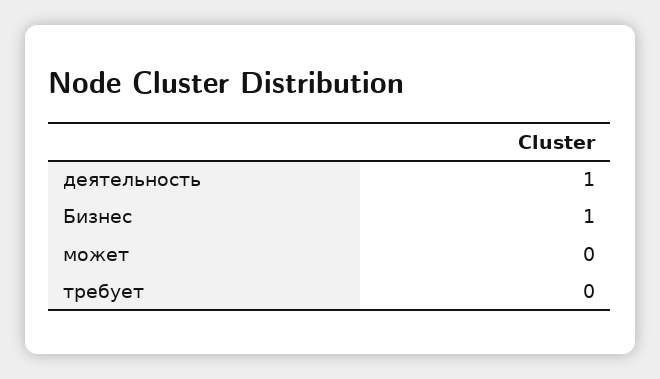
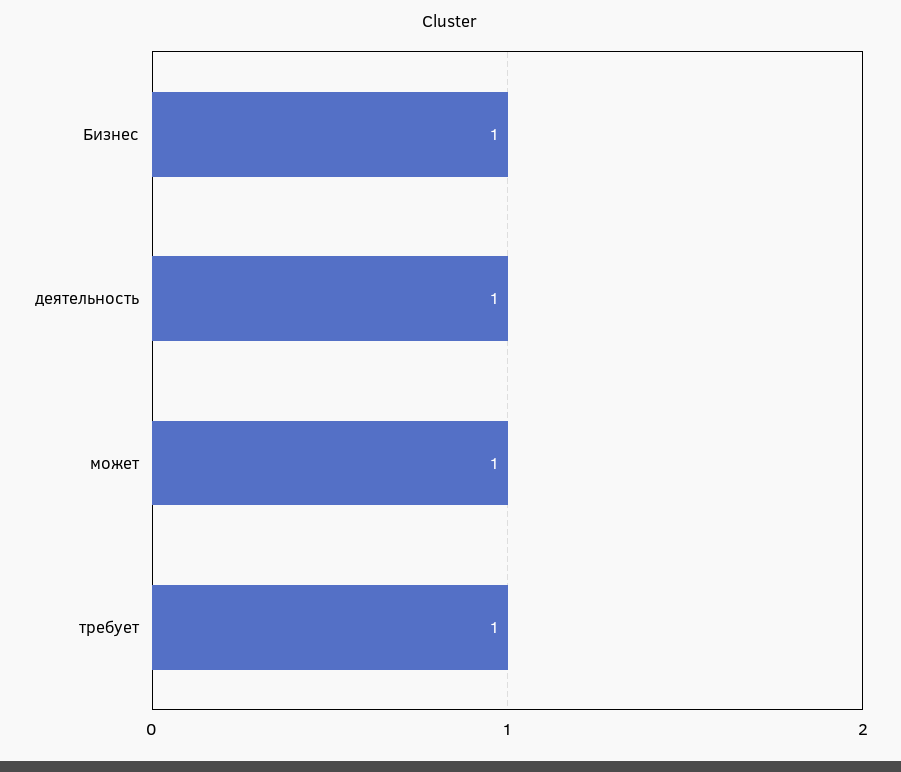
  {
    "деятельность": 1,
    "Бизнес": 1,
-   "может": 0,
+   "может": 1,
-   "требует": 0
+   "требует": 1
  }

